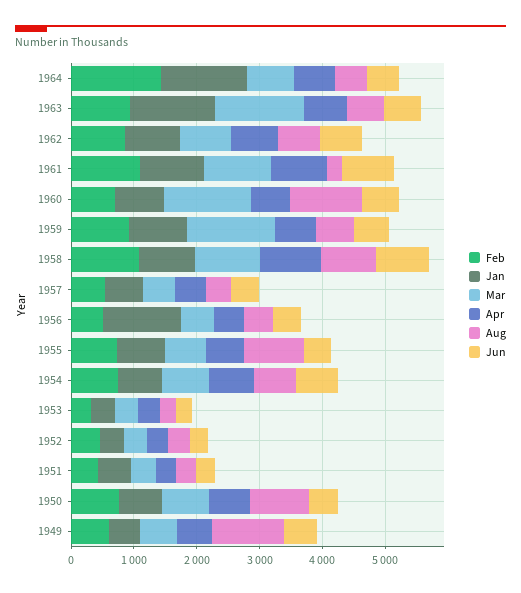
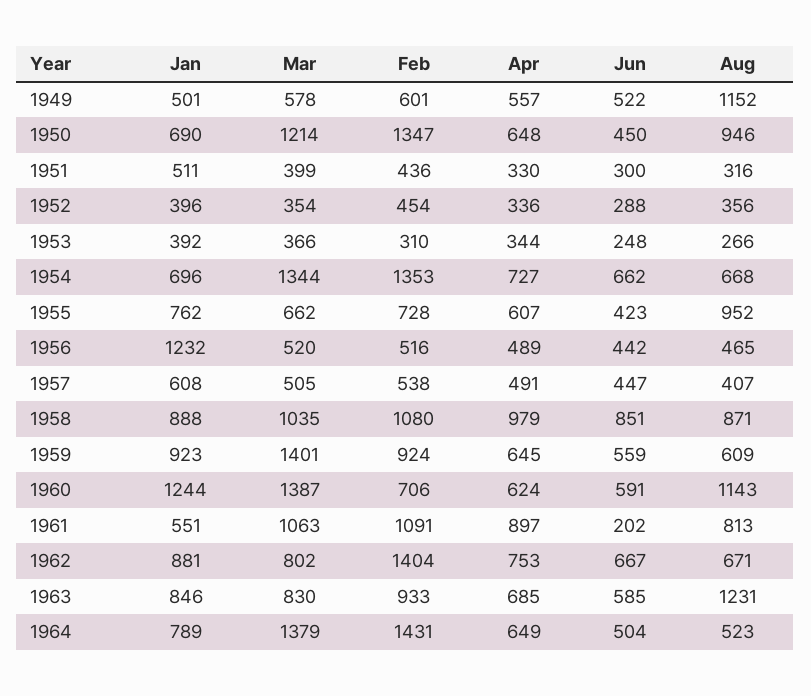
  {
    "Feb": {
      "1964": 1431,
      "1963": 933,
-     "1962": 800,
+     "1962": 1404,
      "1961": 1091,
      "1960": 706,
      "1959": 924,
      "1958": 1080,
      "1957": 538,
      "1956": 516,
      "1955": 728,
-     "1954": 800,
+     "1954": 1353,
      "1953": 310,
      "1952": 454,
      "1951": 436,
-     "1950": 800,
+     "1950": 1347,
      "1949": 601
    },
    "Jan": {
-     "1964": 1400,
+     "1964": 789,
-     "1963": 1400,
+     "1963": 846,
      "1962": 881,
-     "1961": 1000,
+     "1961": 551,
-     "1960": 800,
+     "1960": 1244,
      "1959": 923,
      "1958": 888,
      "1957": 608,
      "1956": 1232,
      "1955": 762,
      "1954": 696,
      "1953": 392,
      "1952": 396,
      "1951": 511,
      "1950": 690,
      "1949": 501
    },
    "Mar": {
-     "1964": 800,
+     "1964": 1379,
-     "1963": 1400,
+     "1963": 830,
      "1962": 802,
      "1961": 1063,
      "1960": 1387,
      "1959": 1401,
      "1958": 1035,
      "1957": 505,
      "1956": 520,
      "1955": 662,
-     "1954": 800,
+     "1954": 1344,
      "1953": 366,
      "1952": 354,
      "1951": 399,
-     "1950": 800,
+     "1950": 1214,
      "1949": 578
    },
    "Apr": {
      "1964": 649,
      "1963": 685,
      "1962": 753,
      "1961": 897,
      "1960": 624,
      "1959": 645,
      "1958": 979,
      "1957": 491,
      "1956": 489,
      "1955": 607,
      "1954": 727,
      "1953": 344,
      "1952": 336,
      "1951": 330,
      "1950": 648,
      "1949": 557
    },
    "Aug": {
      "1964": 523,
-     "1963": 600,
+     "1963": 1231,
      "1962": 671,
-     "1961": 200,
+     "1961": 813,
      "1960": 1143,
      "1959": 609,
      "1958": 871,
      "1957": 407,
      "1956": 465,
      "1955": 952,
      "1954": 668,
      "1953": 266,
      "1952": 356,
      "1951": 316,
      "1950": 946,
      "1949": 1152
    },
    "Jun": {
      "1964": 504,
      "1963": 585,
      "1962": 667,
-     "1961": 800,
+     "1961": 202,
      "1960": 591,
      "1959": 559,
      "1958": 851,
      "1957": 447,
      "1956": 442,
      "1955": 423,
      "1954": 662,
      "1953": 248,
      "1952": 288,
      "1951": 300,
      "1950": 450,
      "1949": 522
    }
  }

